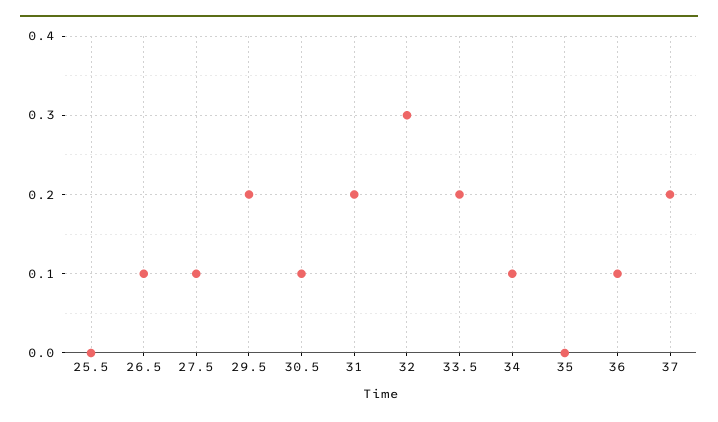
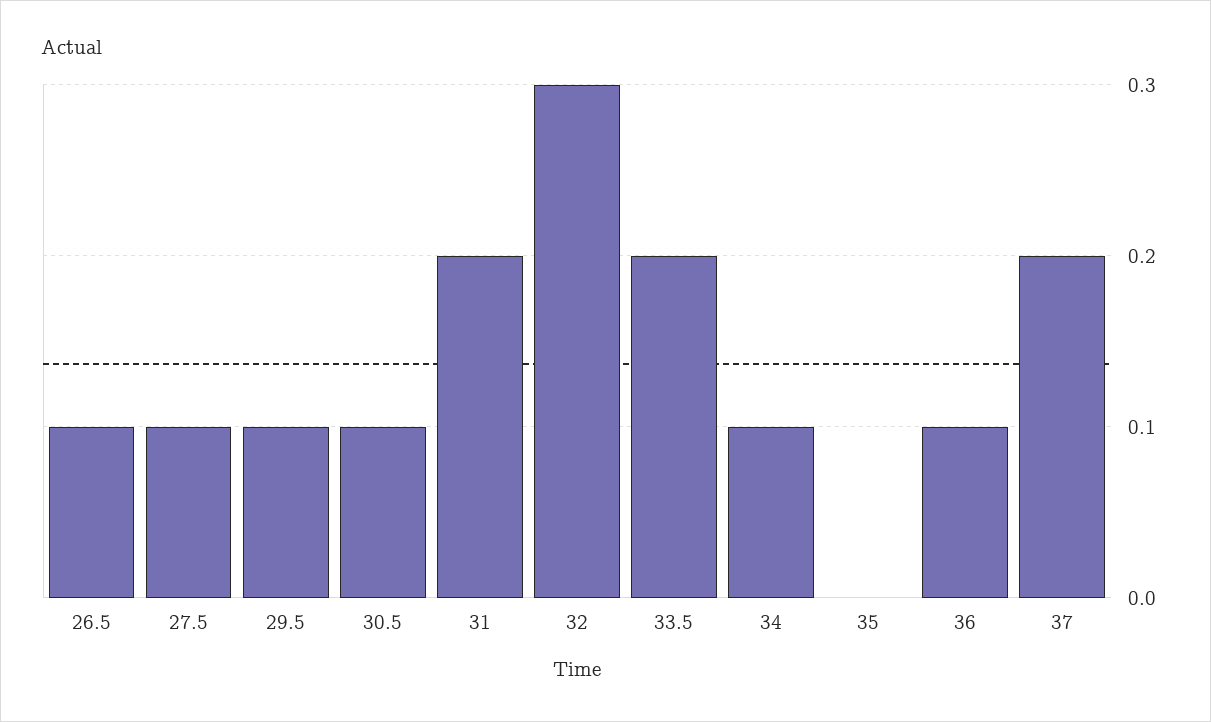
  {
-   "25.5": 0,
    "26.5": 0.1,
    "27.5": 0.1,
-   "29.5": 0.2,
+   "29.5": 0.1,
    "30.5": 0.1,
    "31": 0.2,
    "32": 0.3,
    "33.5": 0.2,
    "34": 0.1,
    "35": 0,
    "36": 0.1,
    "37": 0.2
  }

